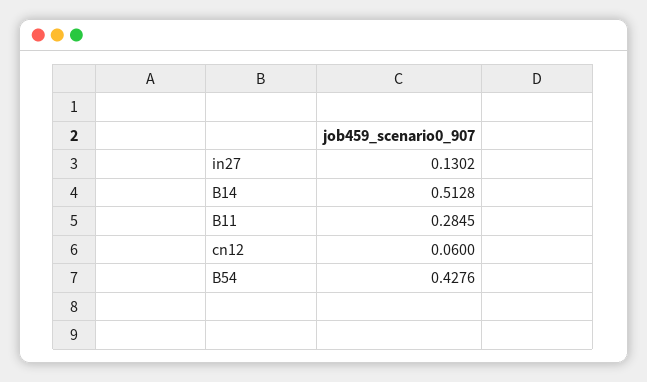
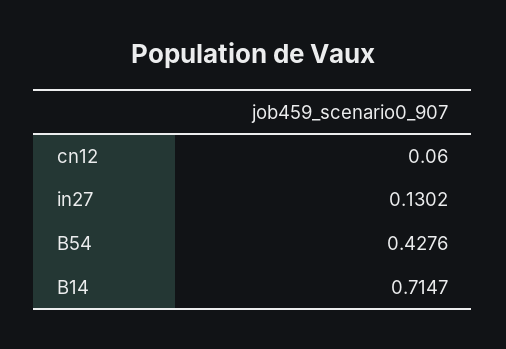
  {
    "in27": 0.1302,
-   "B14": 0.5128,
+   "B14": 0.7147,
-   "B11": 0.2845,
    "cn12": 0.06,
    "B54": 0.4276
  }

